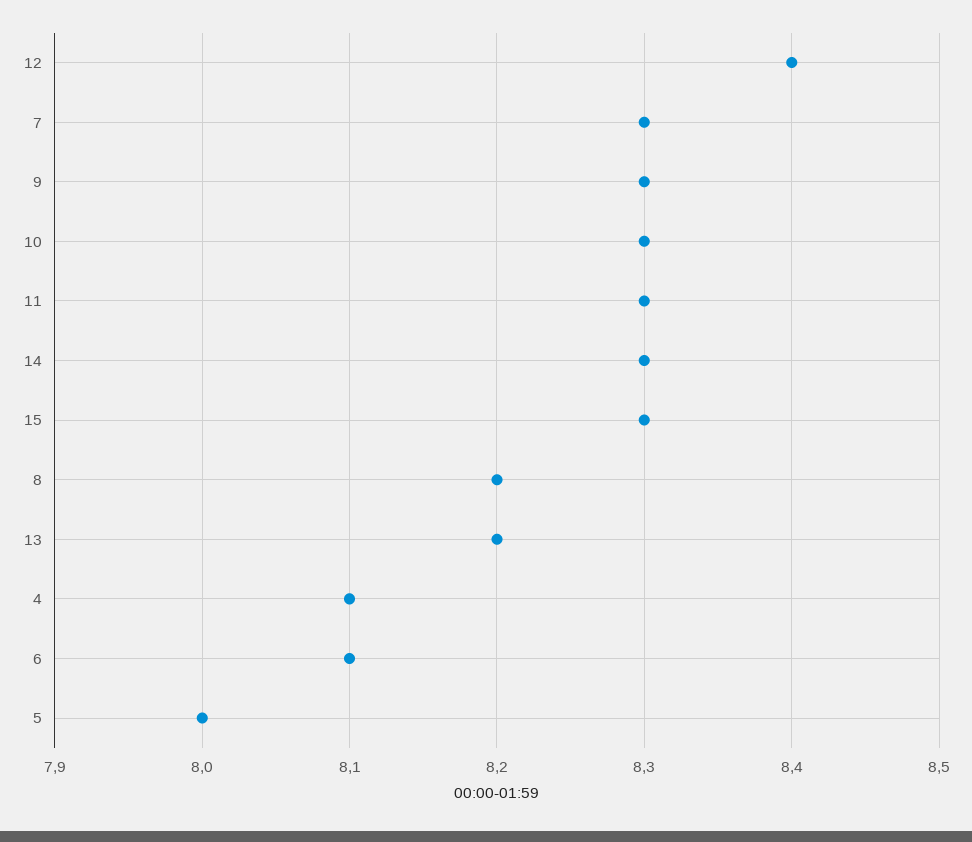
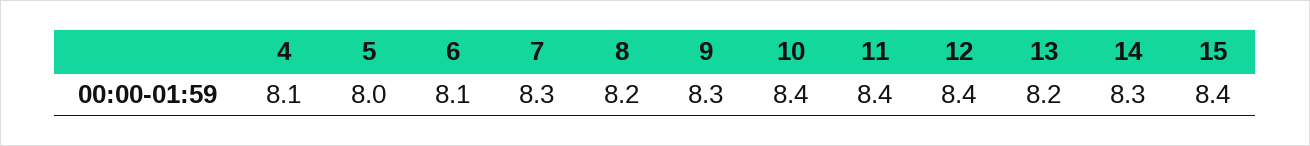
  {
    "12": 8.4,
    "7": 8.3,
    "9": 8.3,
-   "10": 8.3,
+   "10": 8.4,
-   "11": 8.3,
+   "11": 8.4,
    "14": 8.3,
-   "15": 8.3,
+   "15": 8.4,
    "8": 8.2,
    "13": 8.2,
    "4": 8.1,
    "6": 8.1,
    "5": 8
  }

